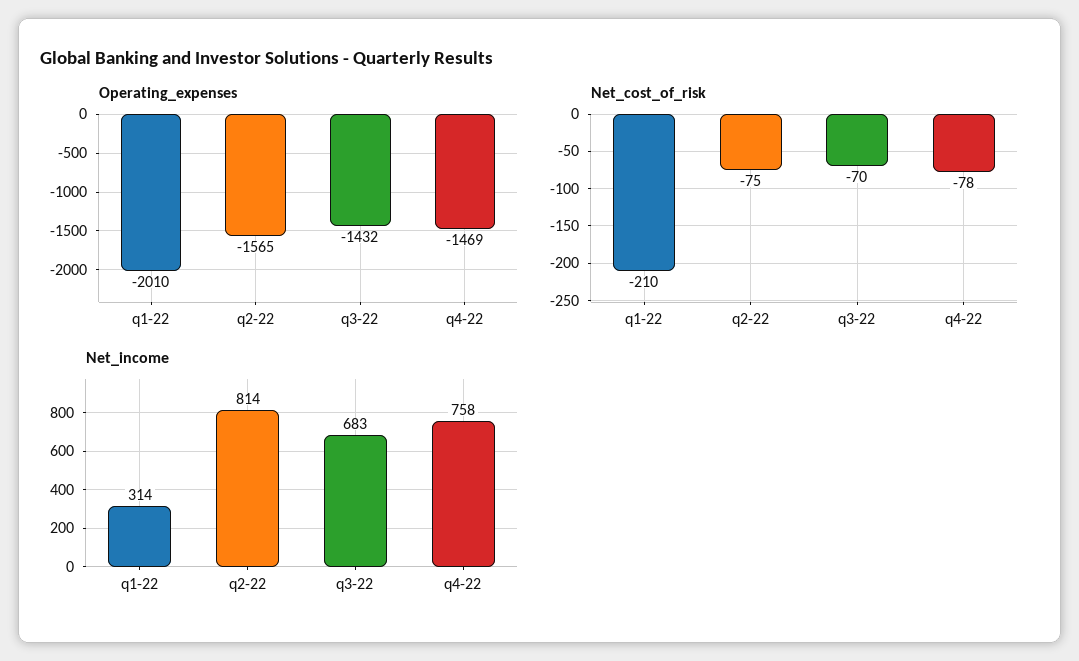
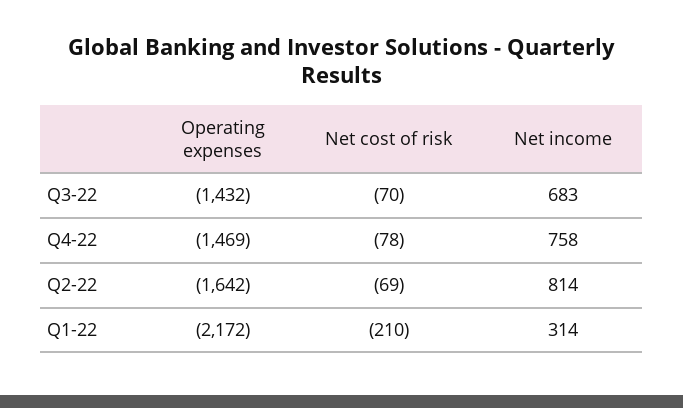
  {
    "Operating_expenses": {
-     "q1-22": -2010,
+     "q1-22": -2172,
-     "q2-22": -1565,
+     "q2-22": -1642,
      "q3-22": -1432,
      "q4-22": -1469
    },
    "Net_cost_of_risk": {
      "q1-22": -210,
-     "q2-22": -75,
+     "q2-22": -69,
      "q3-22": -70,
      "q4-22": -78
    },
    "Net_income": {
      "q1-22": 314,
      "q2-22": 814,
      "q3-22": 683,
      "q4-22": 758
    }
  }

